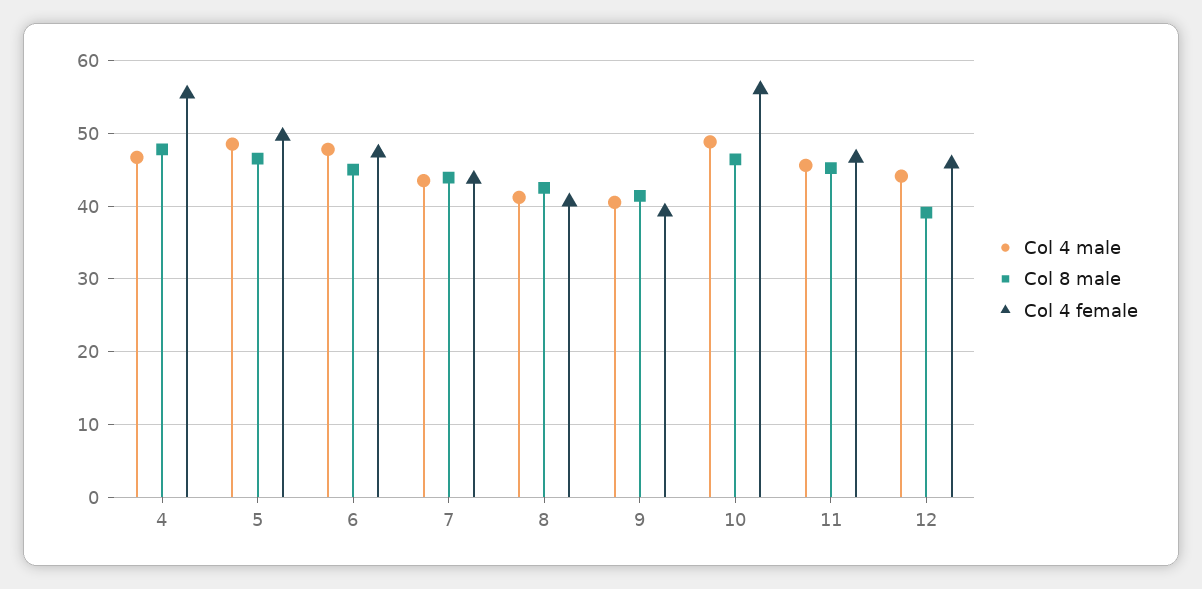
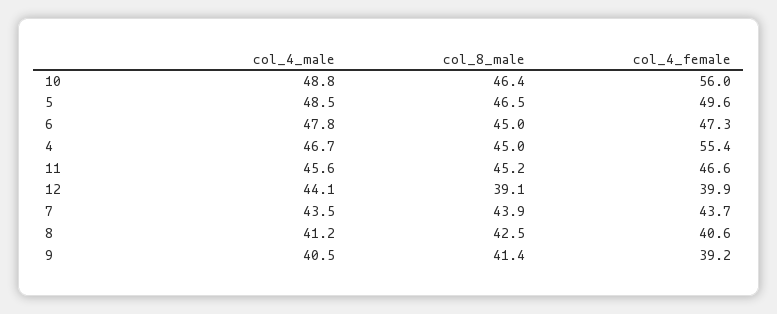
  {
    "Col 4 male": {
      "4": 46.7,
      "5": 48.5,
      "6": 47.8,
      "7": 43.5,
      "8": 41.2,
      "9": 40.5,
      "10": 48.8,
      "11": 45.6,
      "12": 44.1
    },
    "Col 8 male": {
-     "4": 48,
+     "4": 45,
      "5": 46.5,
      "6": 45,
      "7": 43.9,
      "8": 42.5,
      "9": 41.4,
      "10": 46.4,
      "11": 45.2,
      "12": 39.1
    },
    "Col 4 female": {
      "4": 55.4,
      "5": 49.6,
      "6": 47.3,
      "7": 43.7,
      "8": 40.6,
      "9": 39.2,
      "10": 56,
      "11": 46.6,
-     "12": 46
+     "12": 39.9
    }
  }

